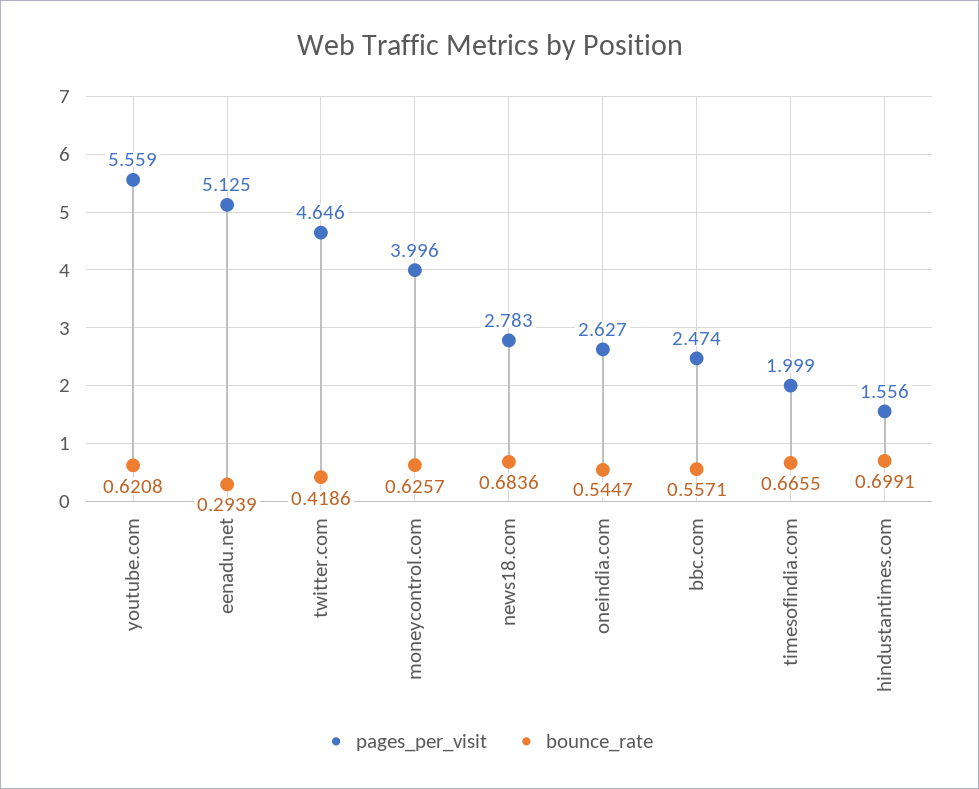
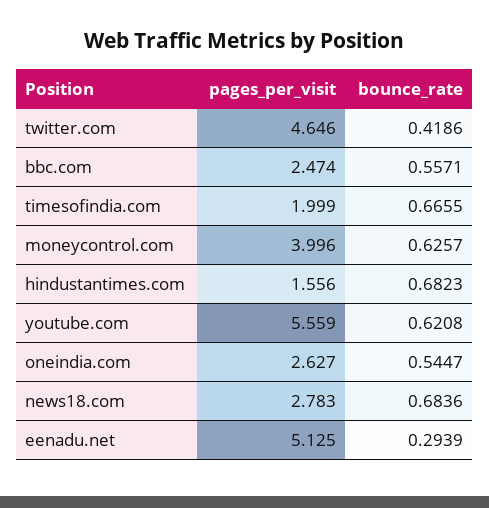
  {
    "pages_per_visit": {
      "youtube.com": 5.559,
      "eenadu.net": 5.125,
      "twitter.com": 4.646,
      "moneycontrol.com": 3.996,
      "news18.com": 2.783,
      "oneindia.com": 2.627,
      "bbc.com": 2.474,
      "timesofindia.com": 1.999,
      "hindustantimes.com": 1.556
    },
    "bounce_rate": {
      "youtube.com": 0.6208,
      "eenadu.net": 0.2939,
      "twitter.com": 0.4186,
      "moneycontrol.com": 0.6257,
      "news18.com": 0.6836,
      "oneindia.com": 0.5447,
      "bbc.com": 0.5571,
      "timesofindia.com": 0.6655,
-     "hindustantimes.com": 0.6991
+     "hindustantimes.com": 0.6823
    }
  }

